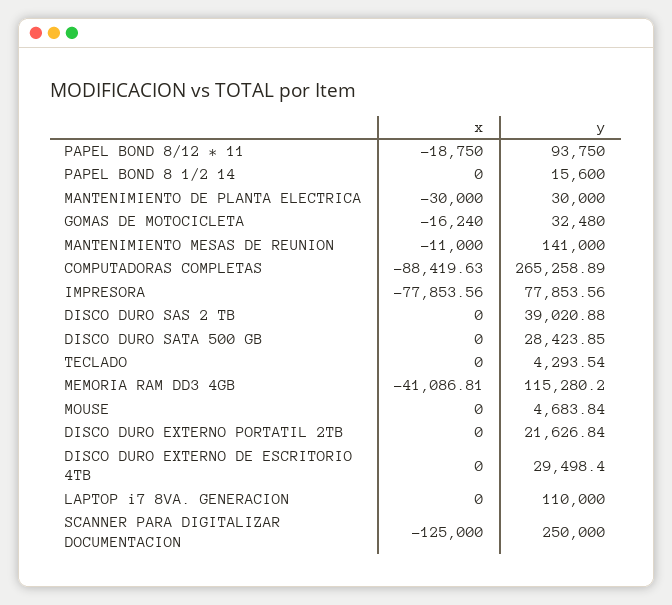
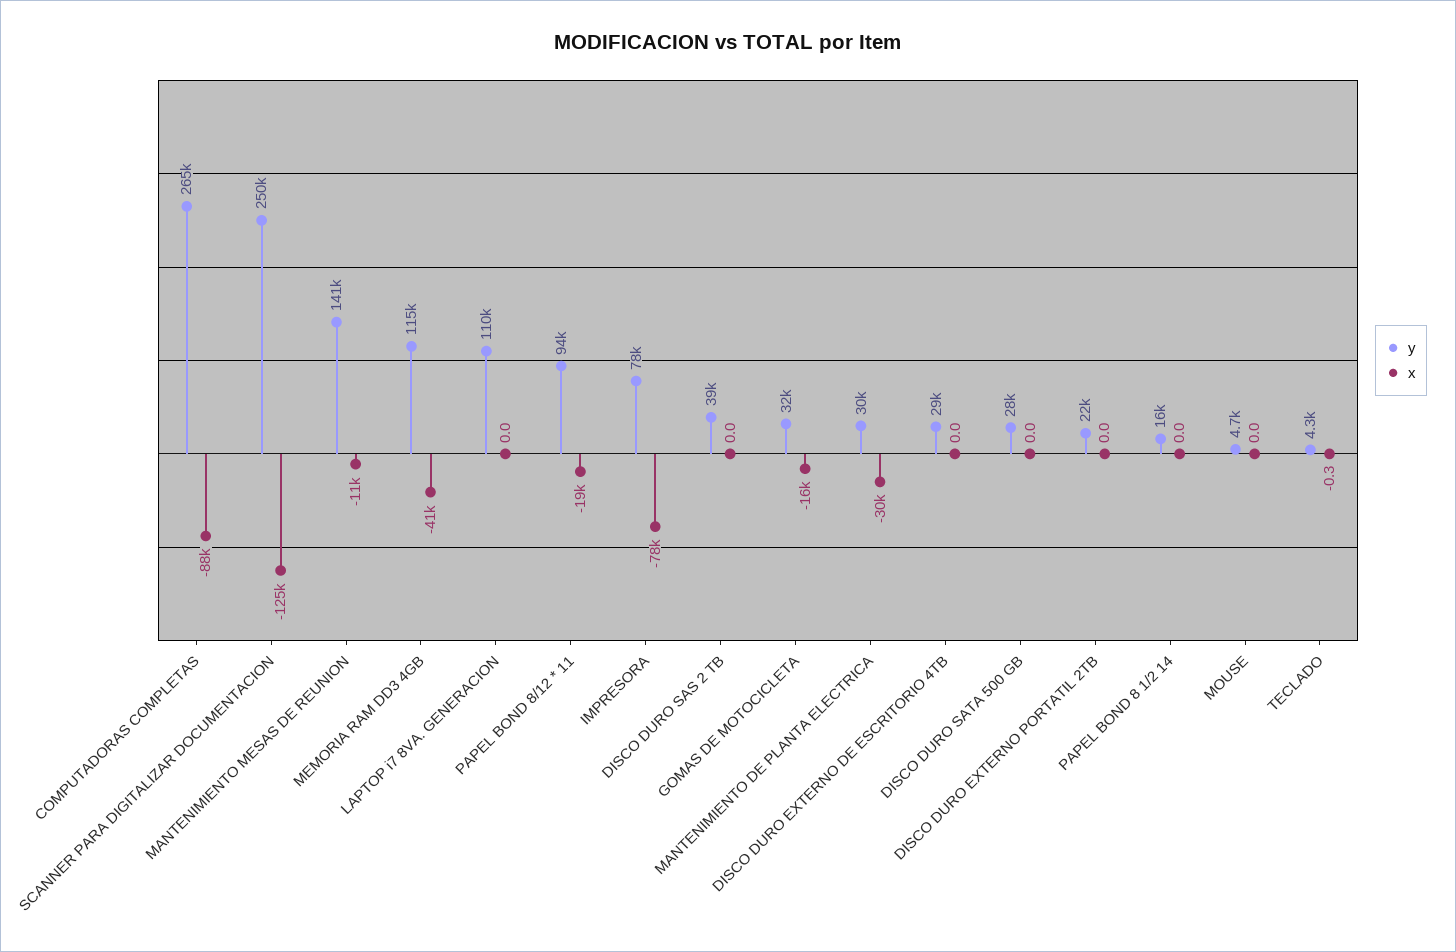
  {
    "x": {
      "PAPEL BOND 8/12 * 11": -18750,
      "PAPEL BOND 8 1/2 14": 0,
      "MANTENIMIENTO DE PLANTA ELECTRICA": -30000,
      "GOMAS DE MOTOCICLETA": -16240,
      "MANTENIMIENTO MESAS DE REUNION": -11000,
      "COMPUTADORAS COMPLETAS": -88419.63,
      "IMPRESORA": -77853.56,
      "DISCO DURO SAS 2 TB": 0,
      "DISCO DURO SATA 500 GB": 0,
-     "TECLADO": 0,
+     "TECLADO": -0.3,
      "MEMORIA RAM DD3 4GB": -41086.81,
      "MOUSE": 0,
      "DISCO DURO EXTERNO PORTATIL 2TB": 0,
      "DISCO DURO EXTERNO DE ESCRITORIO 4TB": 0,
      "LAPTOP i7 8VA. GENERACION": 0,
      "SCANNER PARA DIGITALIZAR DOCUMENTACION": -125000
    },
    "y": {
      "PAPEL BOND 8/12 * 11": 93750,
      "PAPEL BOND 8 1/2 14": 15600,
      "MANTENIMIENTO DE PLANTA ELECTRICA": 30000,
      "GOMAS DE MOTOCICLETA": 32480,
      "MANTENIMIENTO MESAS DE REUNION": 141000,
      "COMPUTADORAS COMPLETAS": 265258.89,
      "IMPRESORA": 77853.56,
      "DISCO DURO SAS 2 TB": 39020.88,
      "DISCO DURO SATA 500 GB": 28423.85,
      "TECLADO": 4293.54,
      "MEMORIA RAM DD3 4GB": 115280.2,
      "MOUSE": 4683.84,
      "DISCO DURO EXTERNO PORTATIL 2TB": 21626.84,
      "DISCO DURO EXTERNO DE ESCRITORIO 4TB": 29498.4,
      "LAPTOP i7 8VA. GENERACION": 110000,
      "SCANNER PARA DIGITALIZAR DOCUMENTACION": 250000
    }
  }

